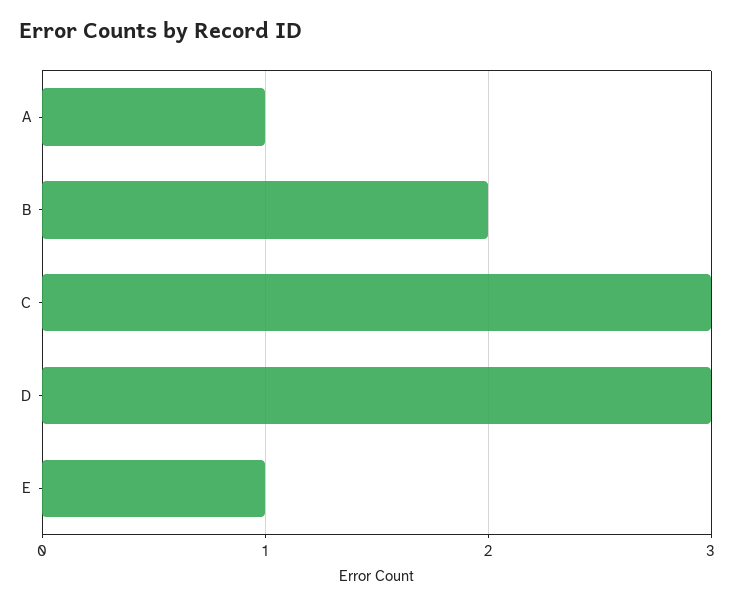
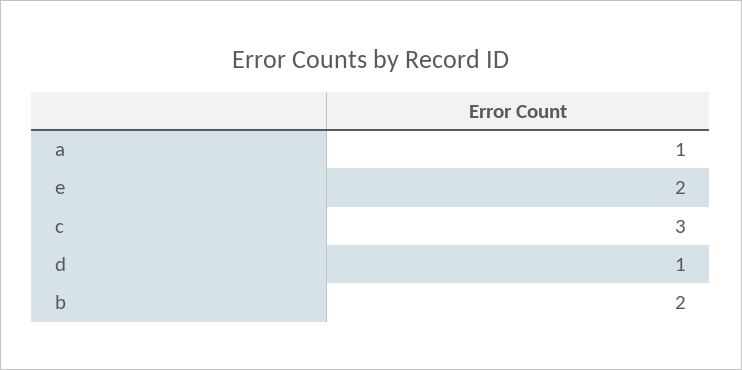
  {
    "A": 1,
    "B": 2,
    "C": 3,
-   "D": 3,
+   "D": 1,
-   "E": 1
+   "E": 2
  }

